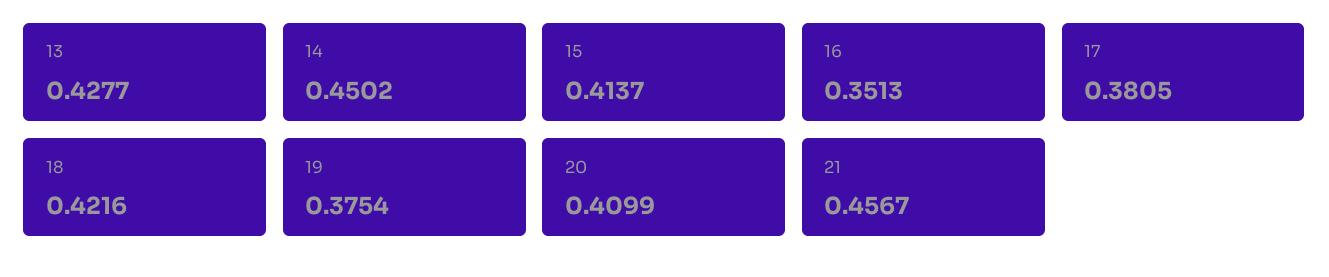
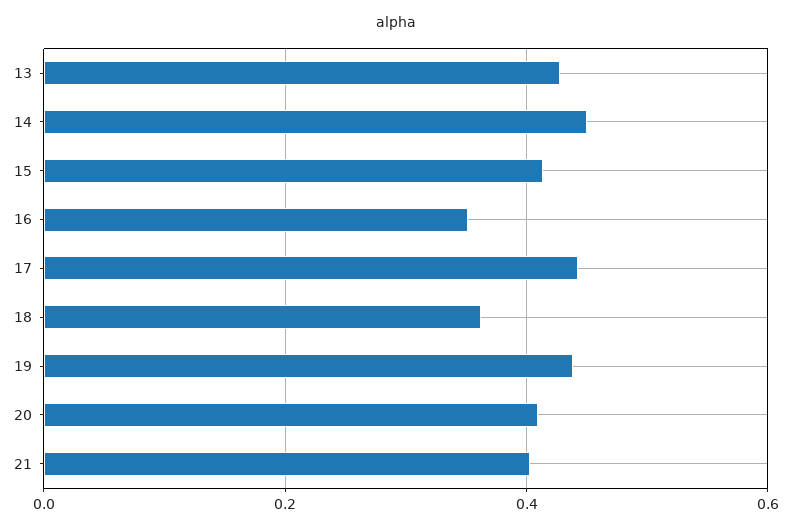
  {
    "13": 0.4277,
    "14": 0.4502,
    "15": 0.4137,
    "16": 0.3513,
-   "17": 0.3805,
+   "17": 0.44,
-   "18": 0.4216,
+   "18": 0.36,
-   "19": 0.3754,
+   "19": 0.44,
    "20": 0.4099,
-   "21": 0.4567
+   "21": 0.4
  }

